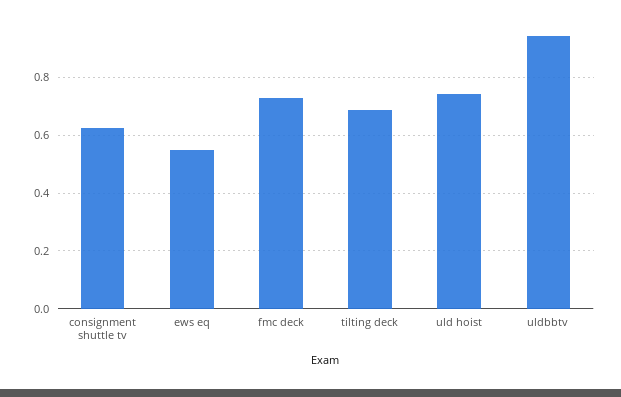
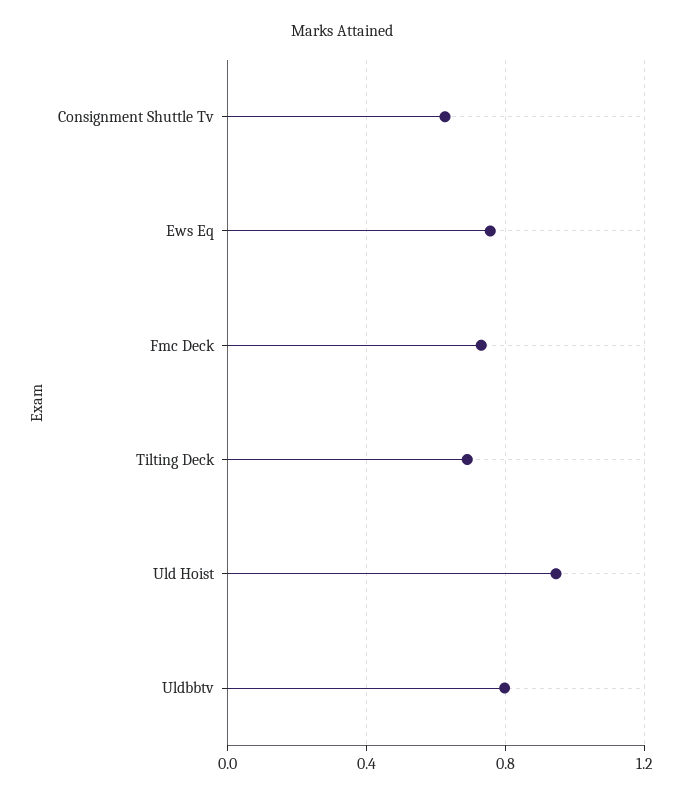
  {
    "consignment shuttle tv": 0.625,
-   "ews eq": 0.55,
+   "ews eq": 0.75,
    "fmc deck": 0.725,
    "tilting deck": 0.7,
-   "uld hoist": 0.75,
+   "uld hoist": 0.95,
-   "uldbbtv": 0.95
+   "uldbbtv": 0.8
  }

